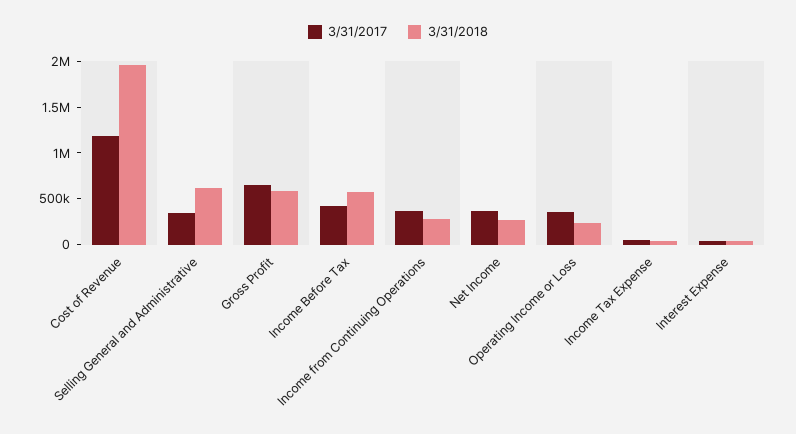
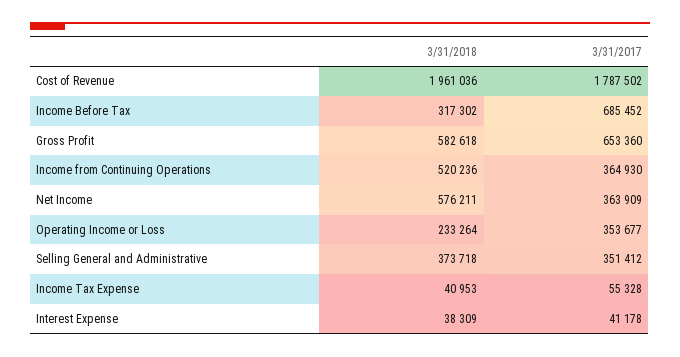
  {
    "3/31/2017": {
-     "Cost of Revenue": 1200000,
+     "Cost of Revenue": 1787502,
      "Selling General and Administrative": 351412,
      "Gross Profit": 653360,
-     "Income Before Tax": 400000,
+     "Income Before Tax": 685452,
      "Income from Continuing Operations": 364930,
      "Net Income": 363909,
      "Operating Income or Loss": 353677,
      "Income Tax Expense": 55328,
      "Interest Expense": 41178
    },
    "3/31/2018": {
      "Cost of Revenue": 1961036,
-     "Selling General and Administrative": 600000,
+     "Selling General and Administrative": 373718,
      "Gross Profit": 582618,
-     "Income Before Tax": 600000,
+     "Income Before Tax": 317302,
-     "Income from Continuing Operations": 300000,
+     "Income from Continuing Operations": 520236,
-     "Net Income": 300000,
+     "Net Income": 576211,
      "Operating Income or Loss": 233264,
      "Income Tax Expense": 40953,
      "Interest Expense": 38309
    }
  }

